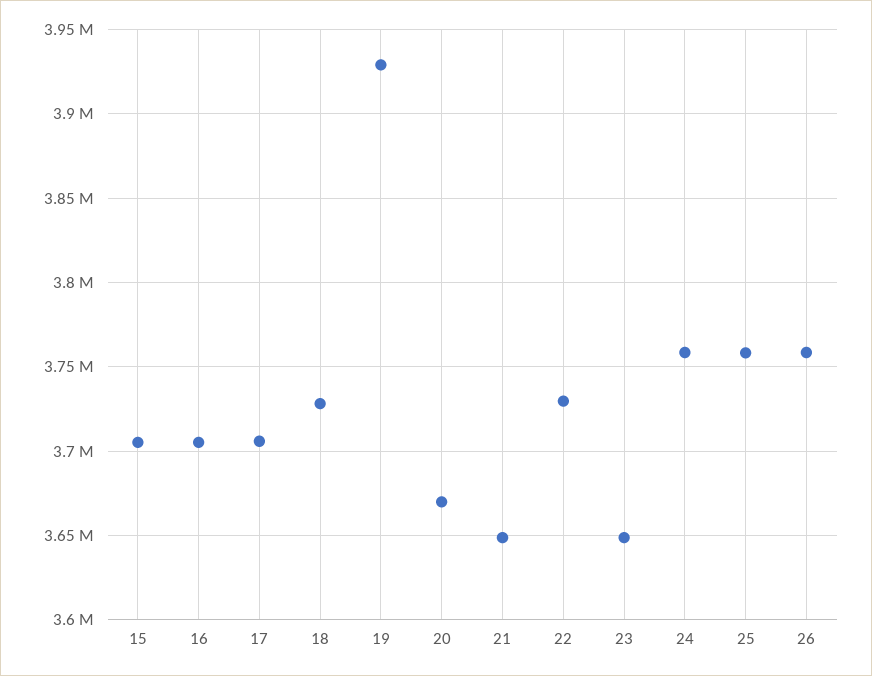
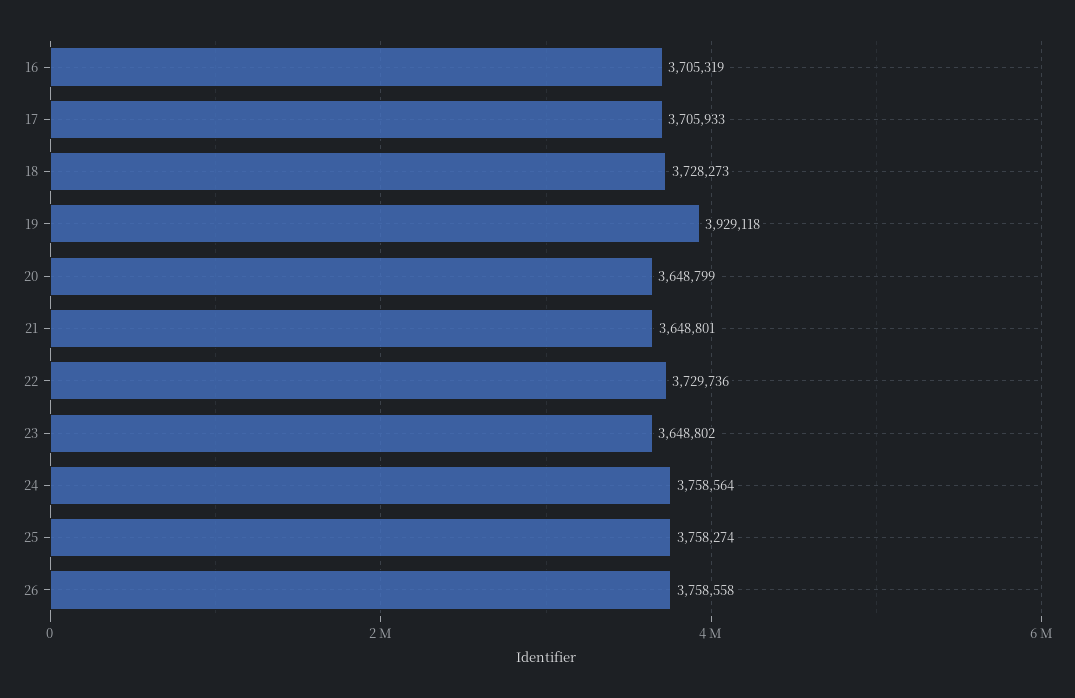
  {
-   "15": 3705000,
    "16": 3705319,
    "17": 3705933,
    "18": 3728273,
    "19": 3929118,
-   "20": 3670000,
+   "20": 3648799,
    "21": 3648801,
    "22": 3729736,
    "23": 3648802,
    "24": 3758564,
    "25": 3758274,
    "26": 3758558
  }

